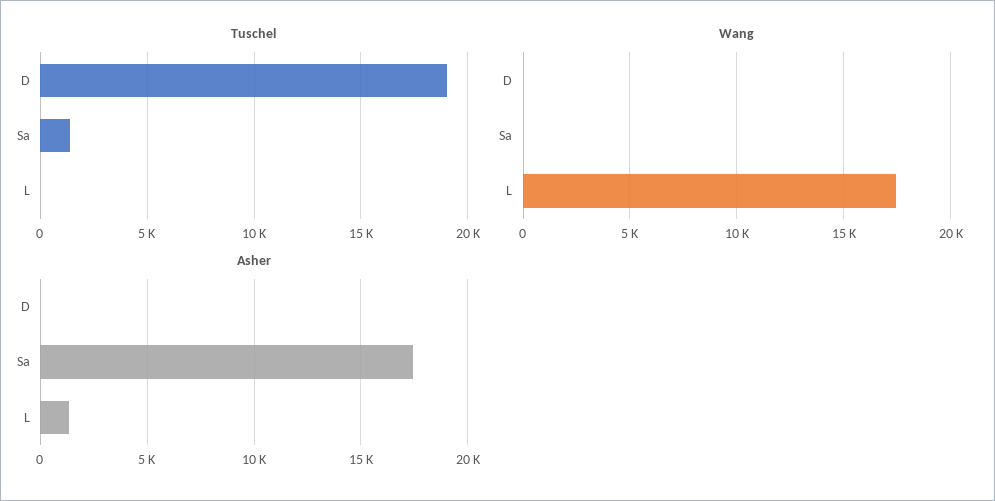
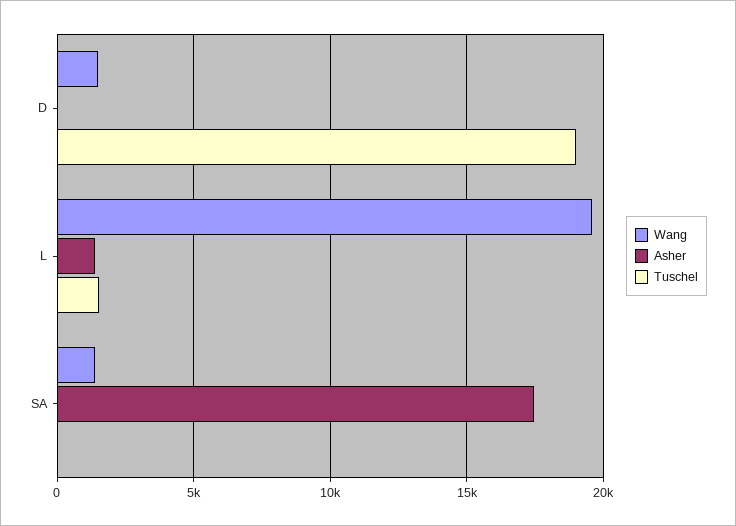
  {
    "Tuschel": {
      "D": 19000,
-     "Sa": 1500,
+     "Sa": 0,
-     "L": 0
+     "L": 1500
    },
    "Wang": {
-     "D": 0,
+     "D": 1500,
-     "Sa": 0,
+     "Sa": 1500,
-     "L": 17500
+     "L": 19500
    },
    "Asher": {
      "D": 0,
      "Sa": 17500,
      "L": 1500
    }
  }

